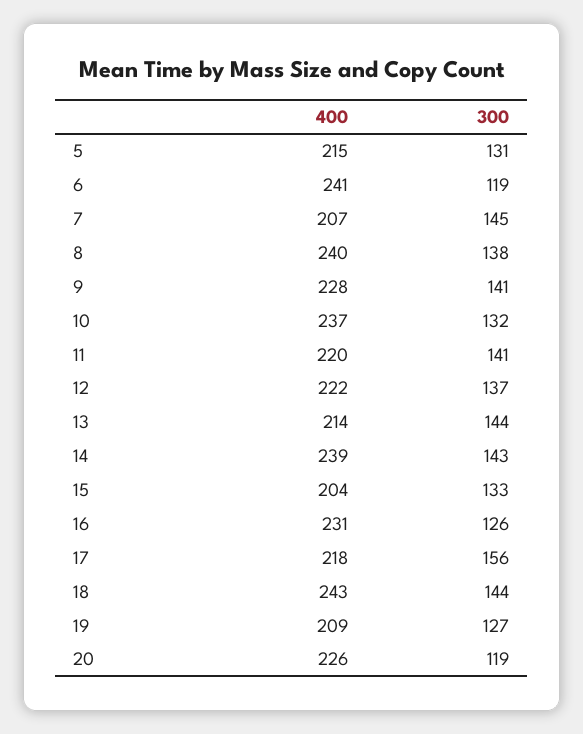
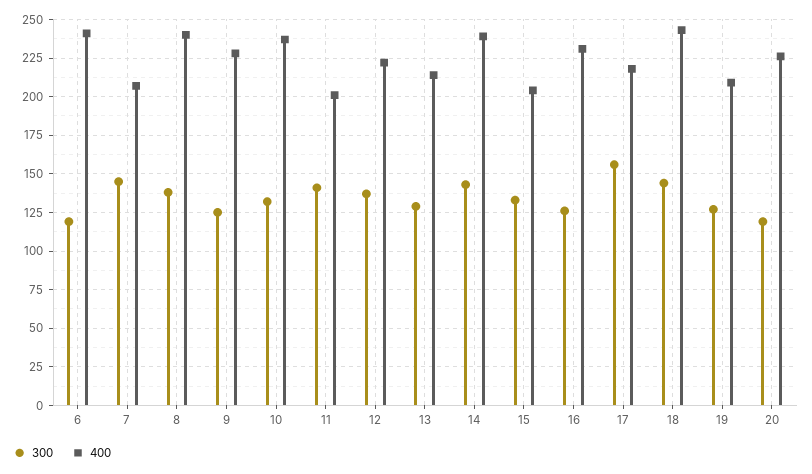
  {
    "400": {
-     "5": 215,
      "6": 241,
      "7": 207,
      "8": 240,
      "9": 228,
      "10": 237,
-     "11": 220,
+     "11": 200,
      "12": 222,
      "13": 214,
      "14": 239,
      "15": 204,
      "16": 231,
      "17": 218,
      "18": 243,
      "19": 209,
      "20": 226
    },
    "300": {
-     "5": 131,
      "6": 119,
      "7": 145,
      "8": 138,
-     "9": 141,
+     "9": 125,
      "10": 132,
      "11": 141,
      "12": 137,
-     "13": 144,
+     "13": 130,
      "14": 143,
      "15": 133,
      "16": 126,
      "17": 156,
      "18": 144,
      "19": 127,
      "20": 119
    }
  }

